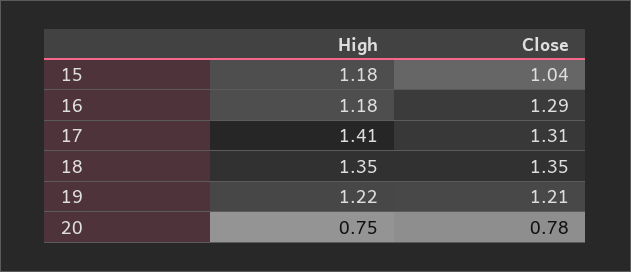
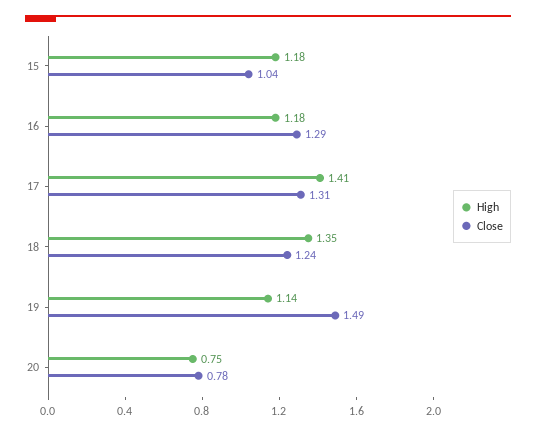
  {
    "High": {
      "15": 1.18,
      "16": 1.18,
      "17": 1.41,
      "18": 1.35,
-     "19": 1.22,
+     "19": 1.14,
      "20": 0.75
    },
    "Close": {
      "15": 1.04,
      "16": 1.29,
      "17": 1.31,
-     "18": 1.35,
+     "18": 1.24,
-     "19": 1.21,
+     "19": 1.49,
      "20": 0.78
    }
  }

